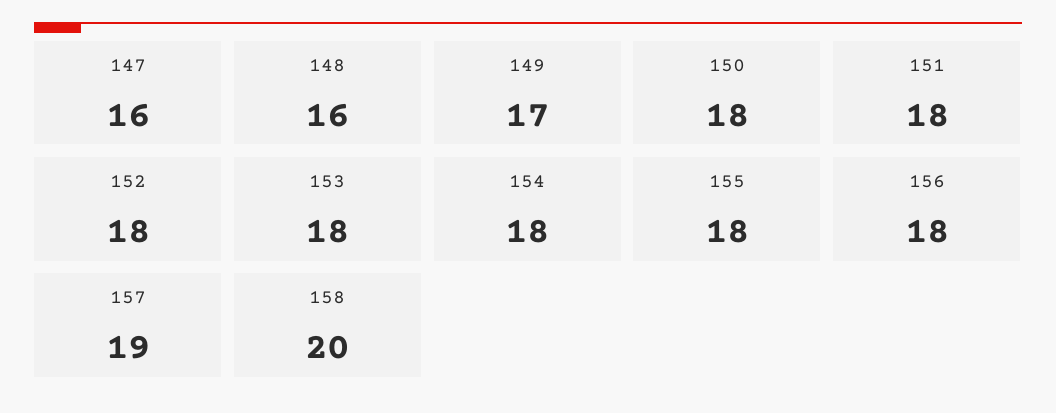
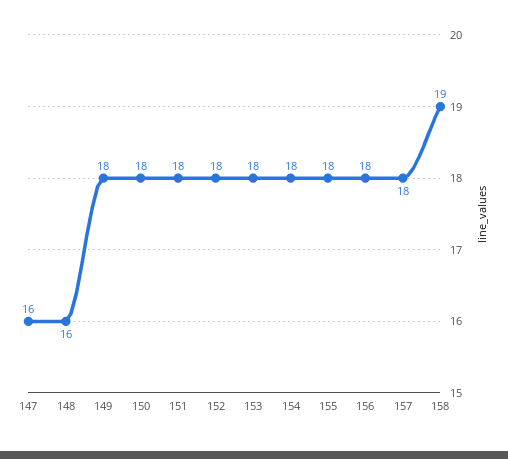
  {
    "147": 16,
    "148": 16,
-   "149": 17,
+   "149": 18,
    "150": 18,
    "151": 18,
    "152": 18,
    "153": 18,
    "154": 18,
    "155": 18,
    "156": 18,
-   "157": 19,
+   "157": 18,
-   "158": 20
+   "158": 19
  }

